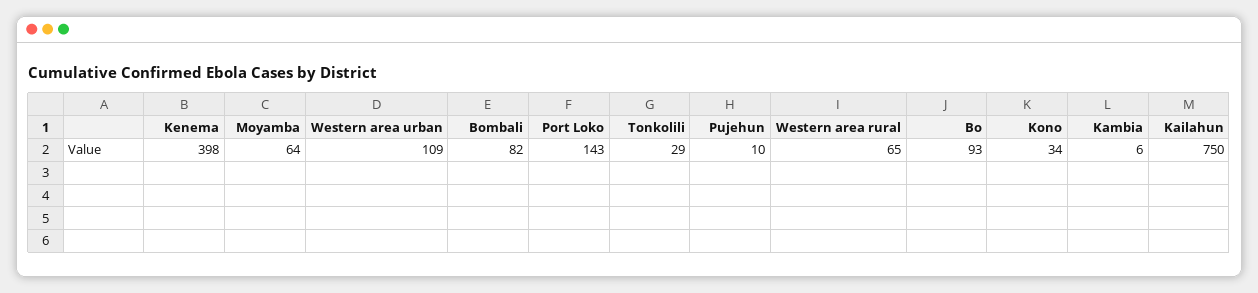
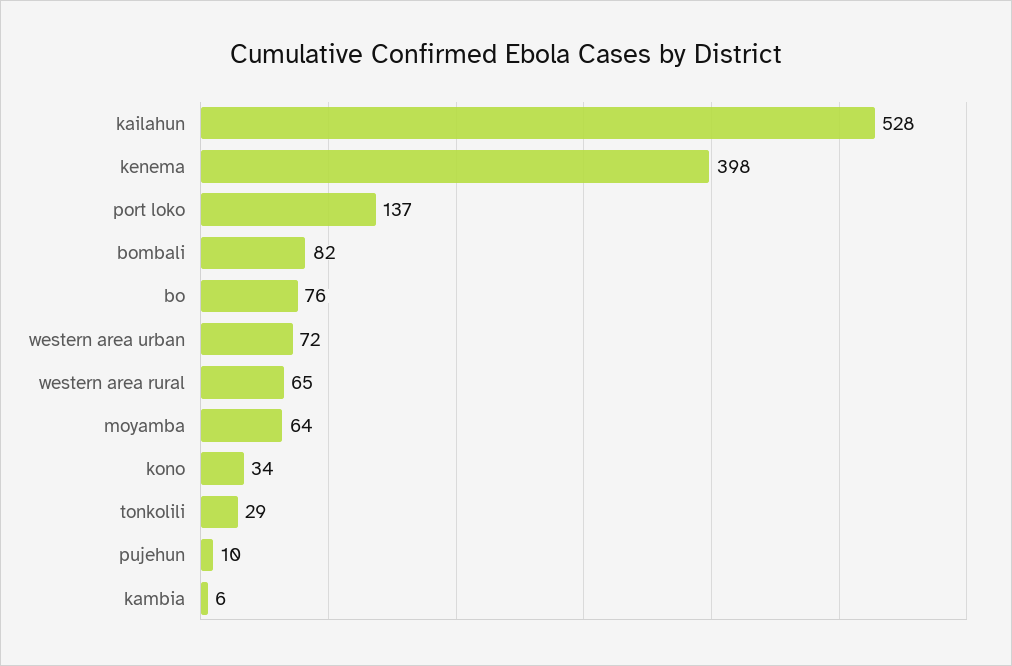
  {
    "Kenema": 398,
    "Moyamba": 64,
-   "Western area urban": 109,
+   "Western area urban": 72,
    "Bombali": 82,
-   "Port Loko": 143,
+   "Port Loko": 137,
    "Tonkolili": 29,
    "Pujehun": 10,
    "Western area rural": 65,
-   "Bo": 93,
+   "Bo": 76,
    "Kono": 34,
    "Kambia": 6,
-   "Kailahun": 750
+   "Kailahun": 528
  }

